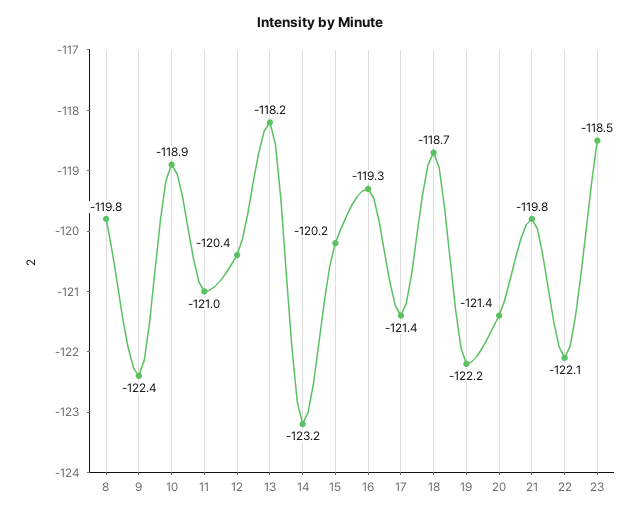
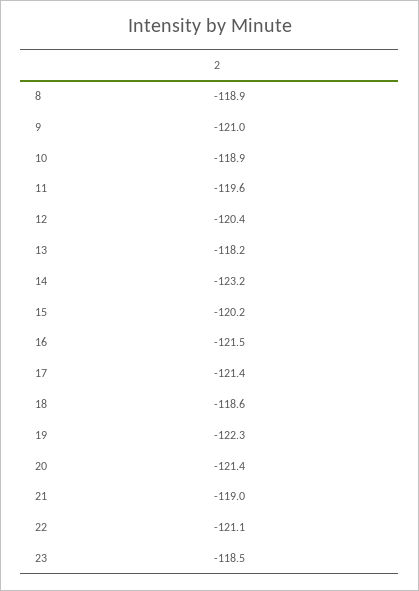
  {
-   "8": -119.8,
+   "8": -118.9,
-   "9": -122.4,
+   "9": -121,
    "10": -118.9,
-   "11": -121,
+   "11": -119.6,
    "12": -120.4,
    "13": -118.2,
    "14": -123.2,
    "15": -120.2,
-   "16": -119.3,
+   "16": -121.5,
    "17": -121.4,
-   "18": -118.7,
+   "18": -118.6,
-   "19": -122.2,
+   "19": -122.3,
    "20": -121.4,
-   "21": -119.8,
+   "21": -119,
-   "22": -122.1,
+   "22": -121.1,
    "23": -118.5
  }

